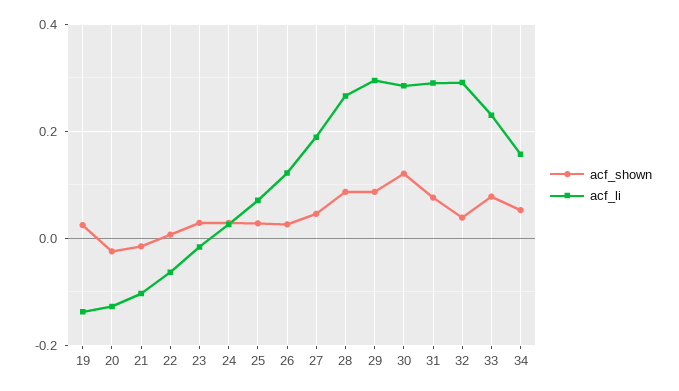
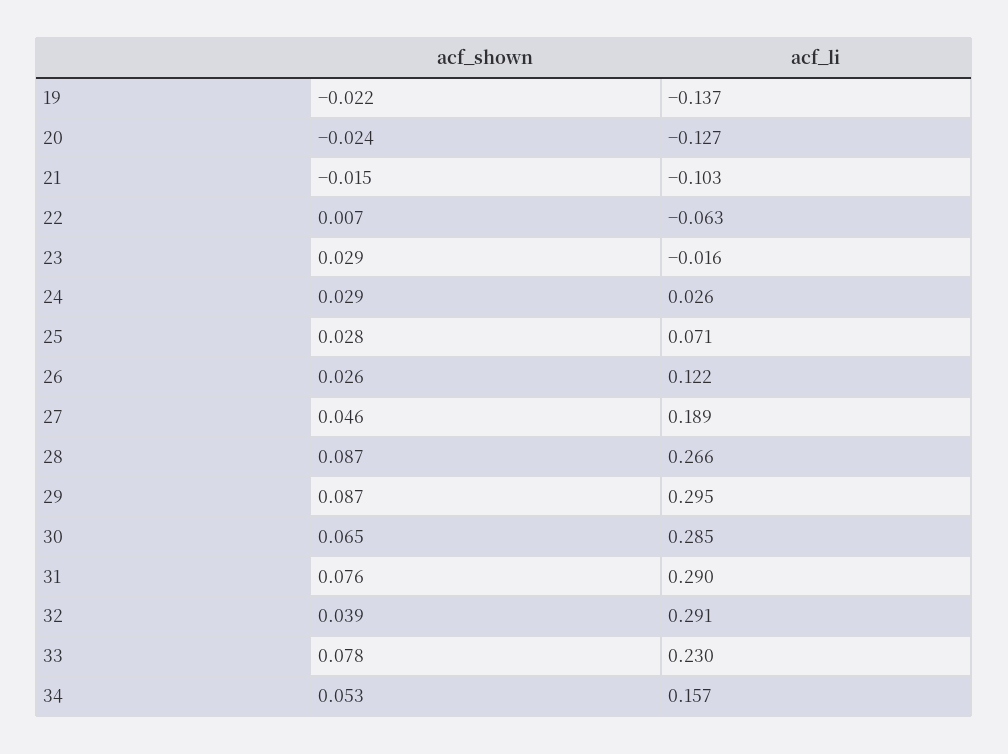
  {
    "acf_shown": {
-     "19": 0.02,
+     "19": -0.022,
      "20": -0.024,
      "21": -0.015,
      "22": 0.007,
      "23": 0.029,
      "24": 0.029,
      "25": 0.028,
      "26": 0.026,
      "27": 0.046,
      "28": 0.087,
      "29": 0.087,
-     "30": 0.12,
+     "30": 0.065,
      "31": 0.076,
      "32": 0.039,
      "33": 0.078,
      "34": 0.053
    },
    "acf_li": {
      "19": -0.137,
      "20": -0.127,
      "21": -0.103,
      "22": -0.063,
      "23": -0.016,
      "24": 0.026,
      "25": 0.071,
      "26": 0.122,
      "27": 0.189,
      "28": 0.266,
      "29": 0.295,
      "30": 0.285,
      "31": 0.29,
      "32": 0.291,
      "33": 0.23,
      "34": 0.157
    }
  }

